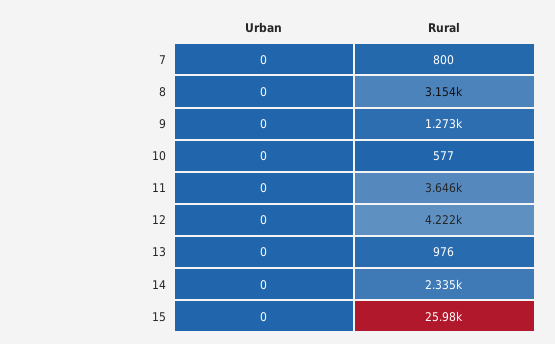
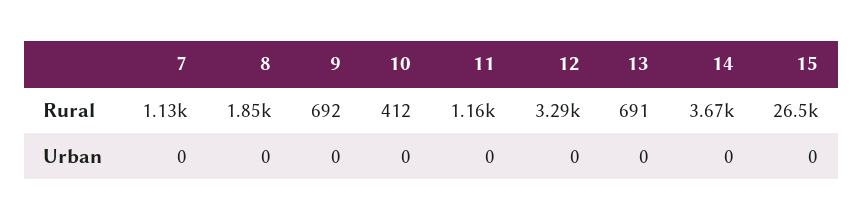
  {
    "Urban": {
      "7": 0,
      "8": 0,
      "9": 0,
      "10": 0,
      "11": 0,
      "12": 0,
      "13": 0,
      "14": 0,
      "15": 0
    },
    "Rural": {
-     "7": 800,
+     "7": 1130,
-     "8": 3154,
+     "8": 1850,
-     "9": 1273,
+     "9": 692,
-     "10": 577,
+     "10": 412,
-     "11": 3646,
+     "11": 1160,
-     "12": 4222,
+     "12": 3290,
-     "13": 976,
+     "13": 691,
-     "14": 2335,
+     "14": 3670,
-     "15": 25980
+     "15": 26500
    }
  }

